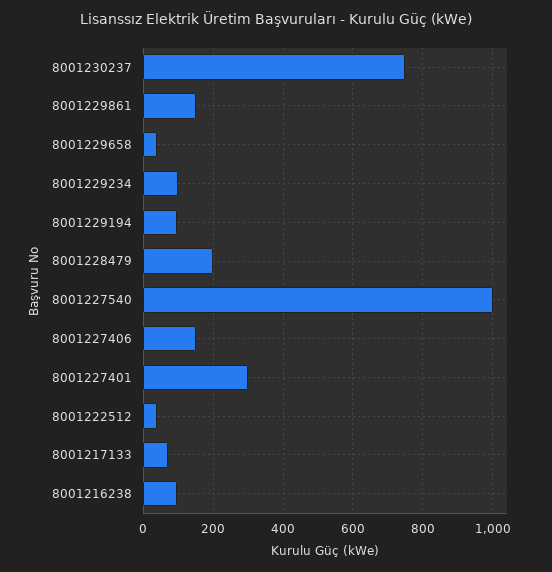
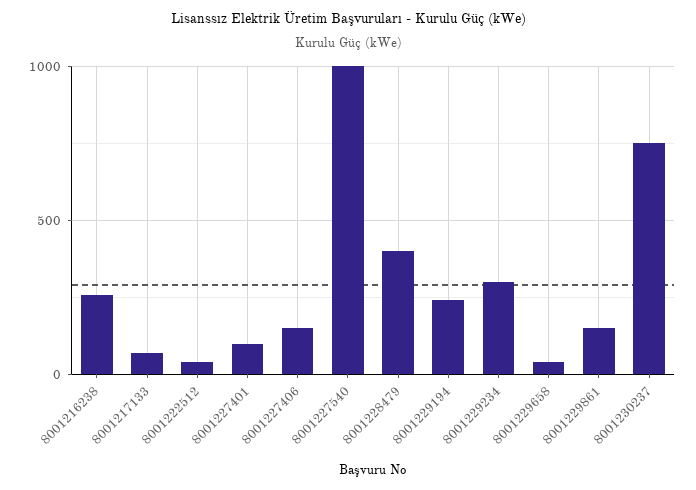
  {
    "8001230237": 760,
    "8001229861": 160,
    "8001229658": 40,
-   "8001229234": 100,
+   "8001229234": 300,
-   "8001229194": 100,
+   "8001229194": 250,
-   "8001228479": 200,
+   "8001228479": 400,
    "8001227540": 1000,
    "8001227406": 160,
-   "8001227401": 300,
+   "8001227401": 100,
    "8001222512": 40,
    "8001217133": 80,
-   "8001216238": 100
+   "8001216238": 250
  }

